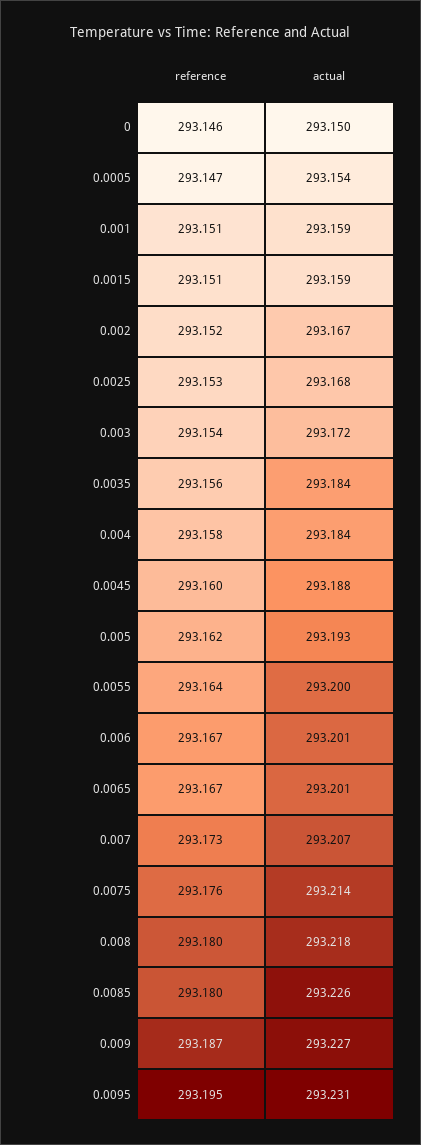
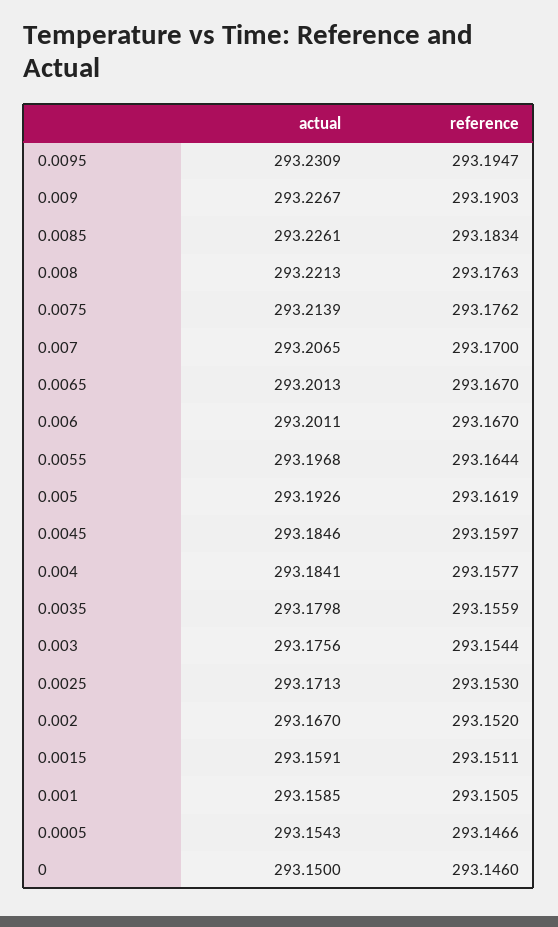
  {
    "reference": {
      "0": 293.146,
      "0.0005": 293.1466,
      "0.001": 293.1505,
      "0.0015": 293.1511,
      "0.002": 293.152,
      "0.0025": 293.153,
      "0.003": 293.1544,
      "0.0035": 293.1559,
      "0.004": 293.1577,
      "0.0045": 293.1597,
      "0.005": 293.1619,
      "0.0055": 293.1644,
      "0.006": 293.167,
      "0.0065": 293.167,
-     "0.007": 293.173,
+     "0.007": 293.17,
      "0.0075": 293.1762,
-     "0.008": 293.18,
+     "0.008": 293.1763,
-     "0.0085": 293.18,
+     "0.0085": 293.1834,
-     "0.009": 293.187,
+     "0.009": 293.1903,
      "0.0095": 293.1947
    },
    "actual": {
      "0": 293.15,
      "0.0005": 293.1543,
      "0.001": 293.1585,
      "0.0015": 293.1591,
      "0.002": 293.167,
-     "0.0025": 293.168,
+     "0.0025": 293.1713,
-     "0.003": 293.172,
+     "0.003": 293.1756,
-     "0.0035": 293.184,
+     "0.0035": 293.1798,
      "0.004": 293.1841,
-     "0.0045": 293.188,
+     "0.0045": 293.1846,
      "0.005": 293.1926,
-     "0.0055": 293.2,
+     "0.0055": 293.1968,
      "0.006": 293.2011,
      "0.0065": 293.2013,
      "0.007": 293.2065,
      "0.0075": 293.2139,
-     "0.008": 293.218,
+     "0.008": 293.2213,
      "0.0085": 293.2261,
      "0.009": 293.2267,
      "0.0095": 293.2309
    }
  }

